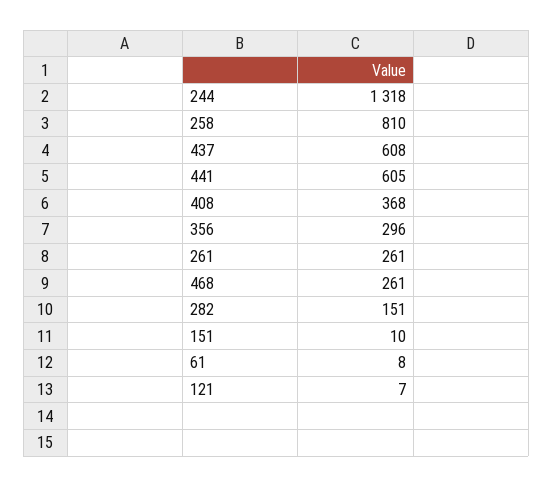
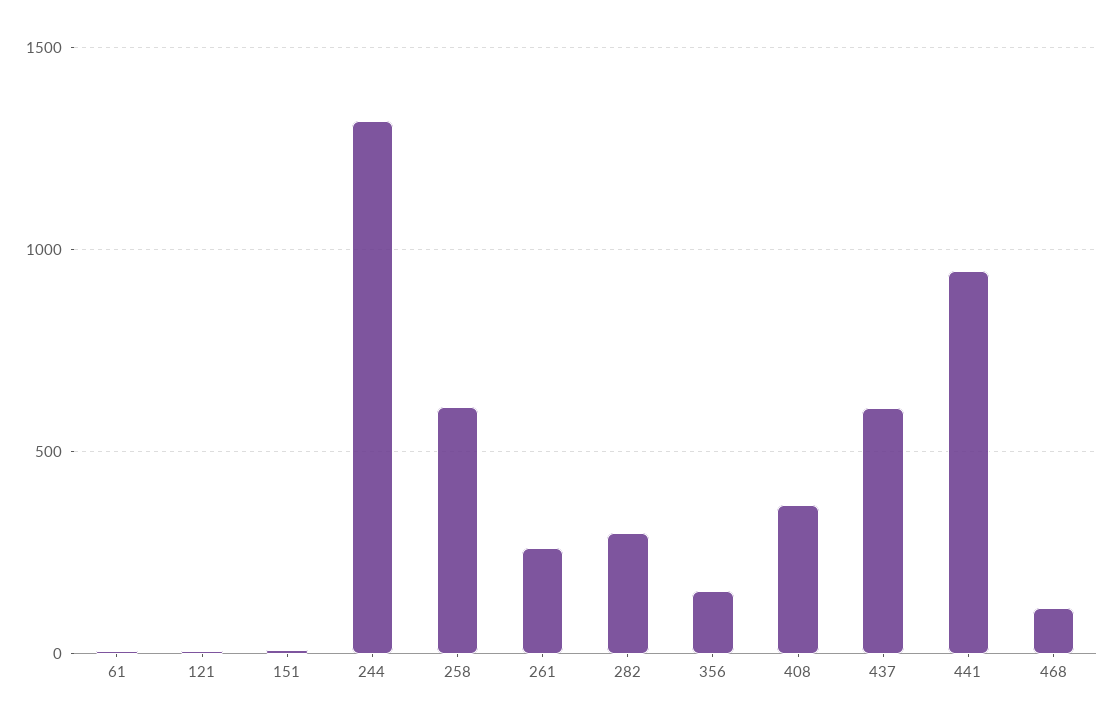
  {
    "244": 1318,
-   "258": 810,
+   "258": 600,
    "437": 608,
-   "441": 605,
+   "441": 950,
    "408": 368,
-   "356": 296,
+   "356": 150,
    "261": 261,
-   "468": 261,
+   "468": 100,
-   "282": 151,
+   "282": 300,
    "151": 10,
    "61": 8,
    "121": 7
  }

